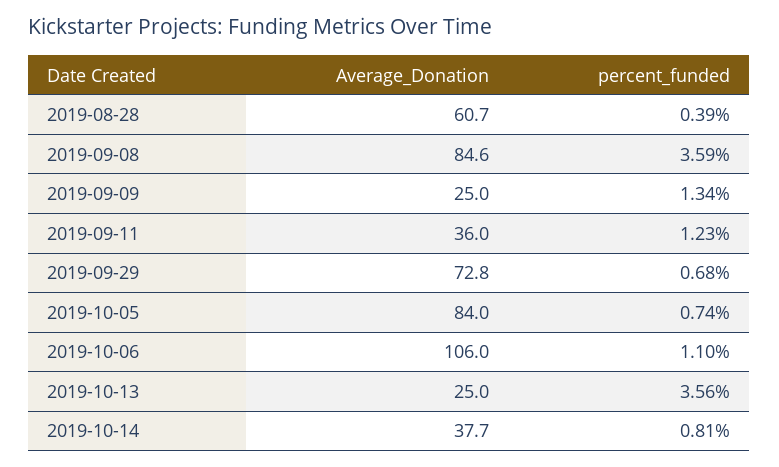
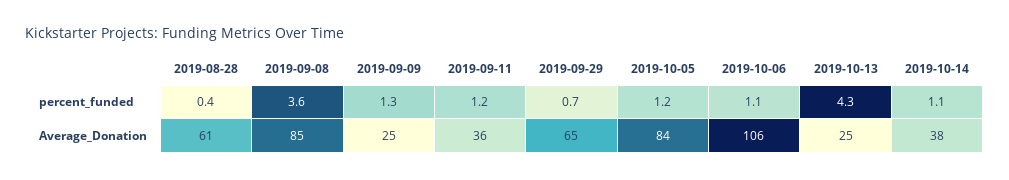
  {
    "Average_Donation": {
      "2019-08-28": 60.7,
      "2019-09-08": 84.6,
      "2019-09-09": 25,
      "2019-09-11": 36,
-     "2019-09-29": 72.8,
+     "2019-09-29": 65,
      "2019-10-05": 84,
      "2019-10-06": 106,
      "2019-10-13": 25,
      "2019-10-14": 37.7
    },
    "percent_funded": {
      "2019-08-28": 0.39,
      "2019-09-08": 3.59,
      "2019-09-09": 1.34,
      "2019-09-11": 1.23,
      "2019-09-29": 0.68,
-     "2019-10-05": 0.74,
+     "2019-10-05": 1.2,
      "2019-10-06": 1.1,
-     "2019-10-13": 3.56,
+     "2019-10-13": 4.3,
-     "2019-10-14": 0.81
+     "2019-10-14": 1.1
    }
  }

